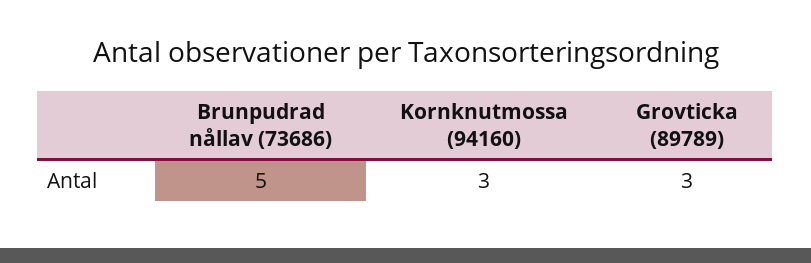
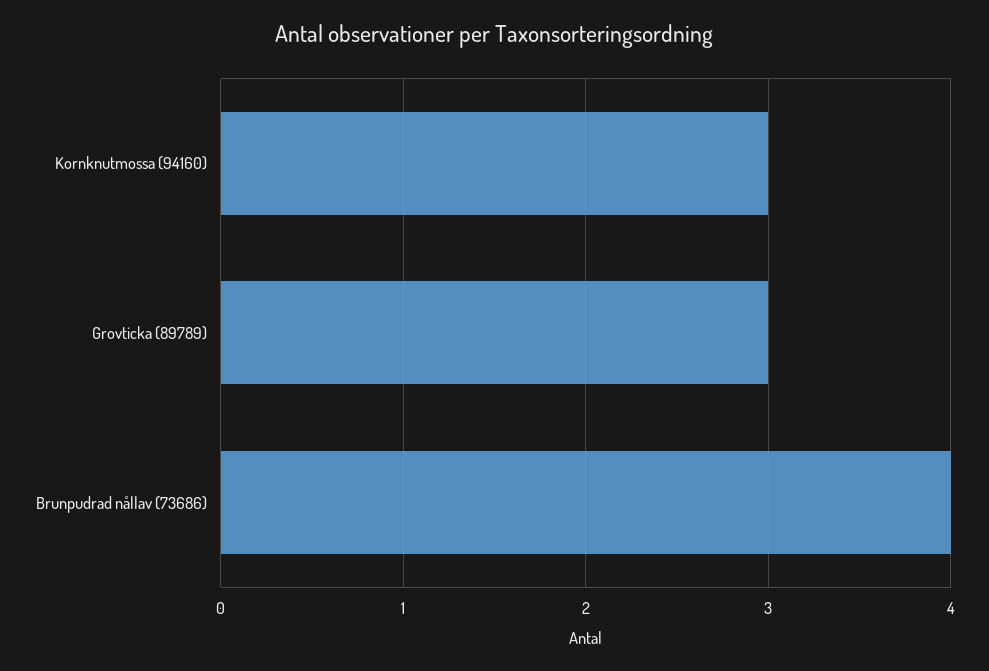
  {
-   "Brunpudrad nållav (73686)": 5,
+   "Brunpudrad nållav (73686)": 4,
    "Kornknutmossa (94160)": 3,
    "Grovticka (89789)": 3
  }

